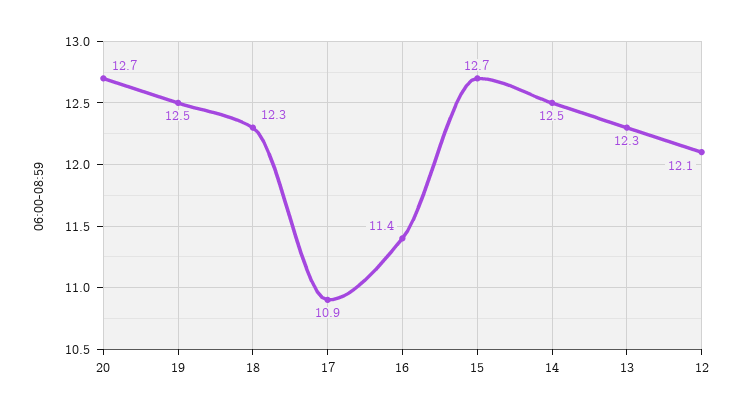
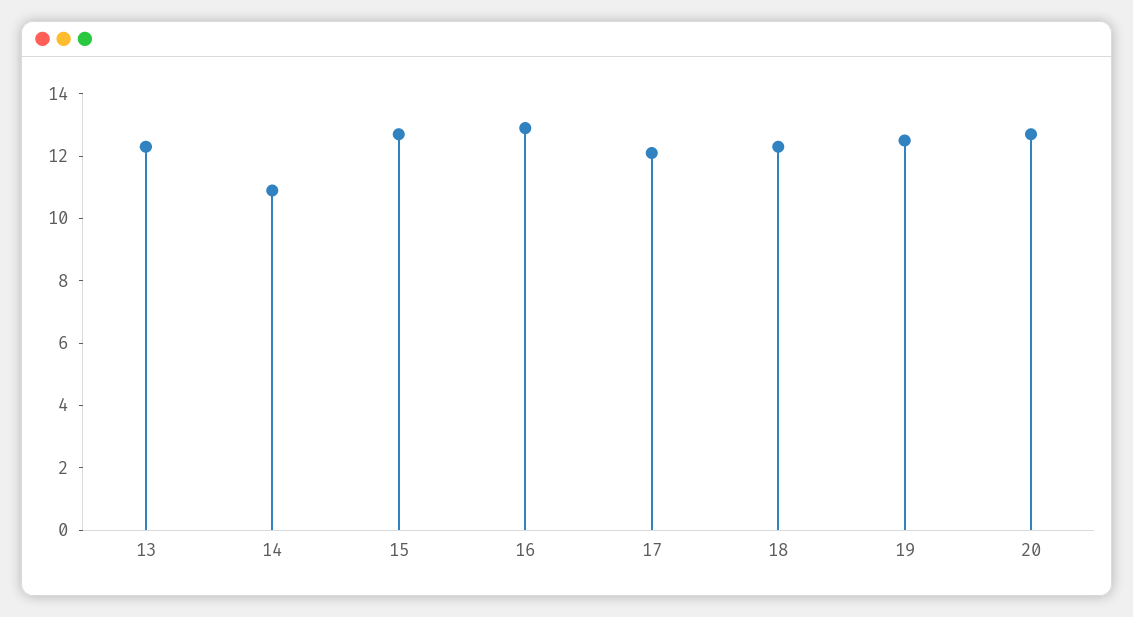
  {
    "20": 12.7,
    "19": 12.5,
    "18": 12.3,
-   "17": 10.9,
+   "17": 12,
-   "16": 11.4,
+   "16": 13,
    "15": 12.7,
-   "14": 12.5,
+   "14": 11,
-   "13": 12.3,
+   "13": 12.3
-   "12": 12.1
  }

